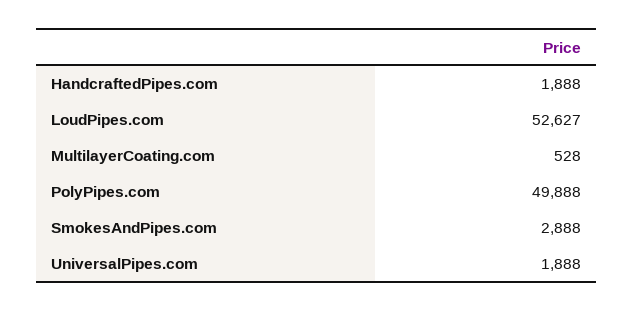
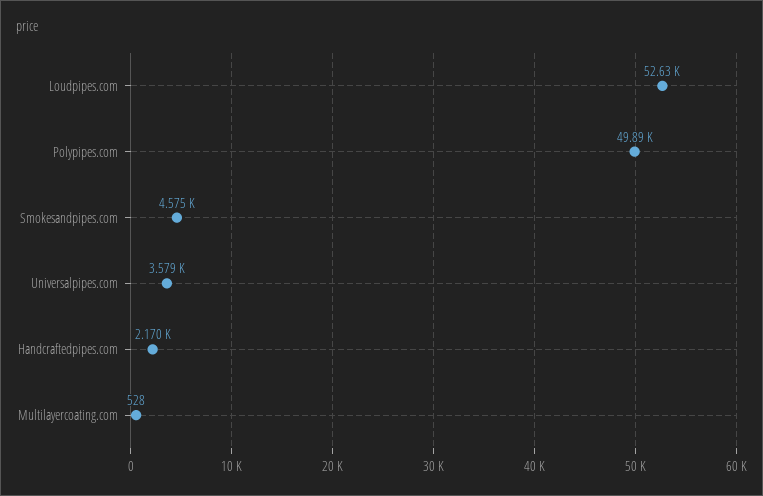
  {
-   "HandcraftedPipes.com": 1888,
+   "HandcraftedPipes.com": 2170,
    "LoudPipes.com": 52627,
    "MultilayerCoating.com": 528,
    "PolyPipes.com": 49888,
-   "SmokesAndPipes.com": 2888,
+   "SmokesAndPipes.com": 4575,
-   "UniversalPipes.com": 1888
+   "UniversalPipes.com": 3579
  }

